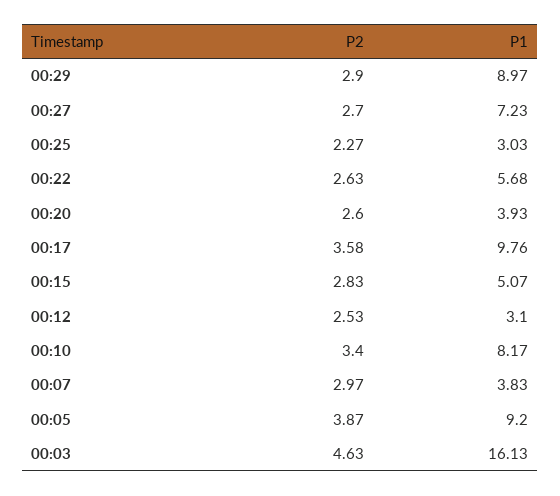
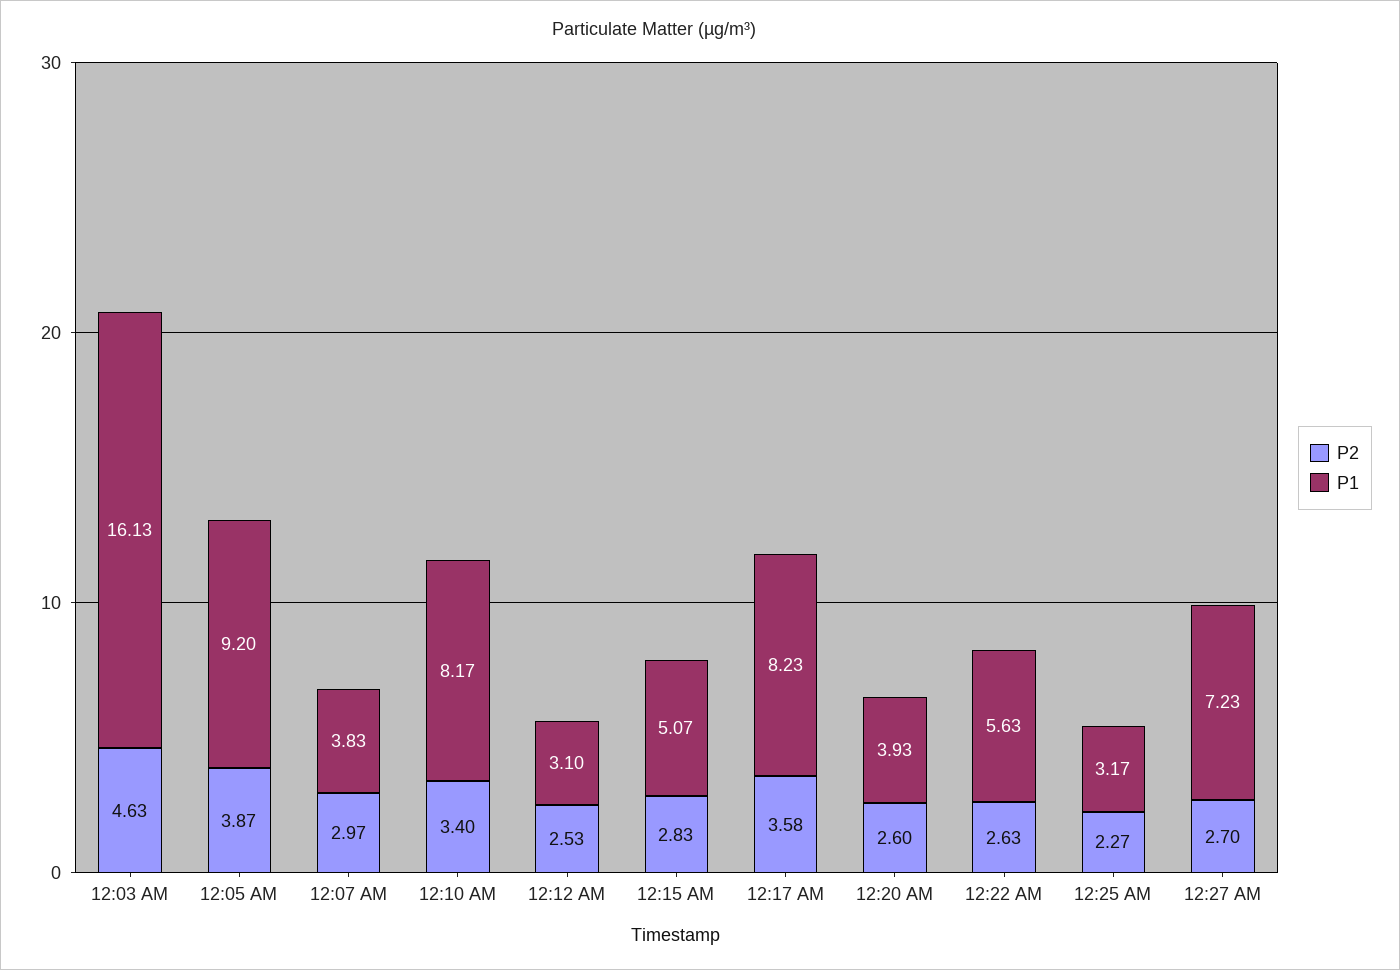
  {
    "P2": {
-     "00:29": 2.9,
      "00:27": 2.7,
      "00:25": 2.27,
      "00:22": 2.63,
      "00:20": 2.6,
      "00:17": 3.58,
      "00:15": 2.83,
      "00:12": 2.53,
      "00:10": 3.4,
      "00:07": 2.97,
      "00:05": 3.87,
      "00:03": 4.63
    },
    "P1": {
-     "00:29": 8.97,
      "00:27": 7.23,
-     "00:25": 3.03,
+     "00:25": 3.17,
-     "00:22": 5.68,
+     "00:22": 5.63,
      "00:20": 3.93,
-     "00:17": 9.76,
+     "00:17": 8.23,
      "00:15": 5.07,
      "00:12": 3.1,
      "00:10": 8.17,
      "00:07": 3.83,
      "00:05": 9.2,
      "00:03": 16.13
    }
  }

